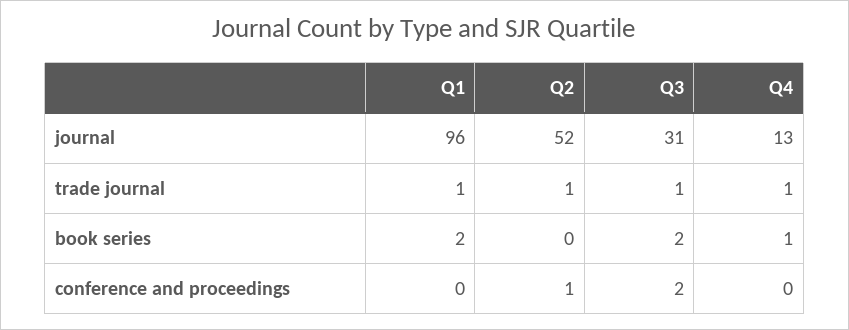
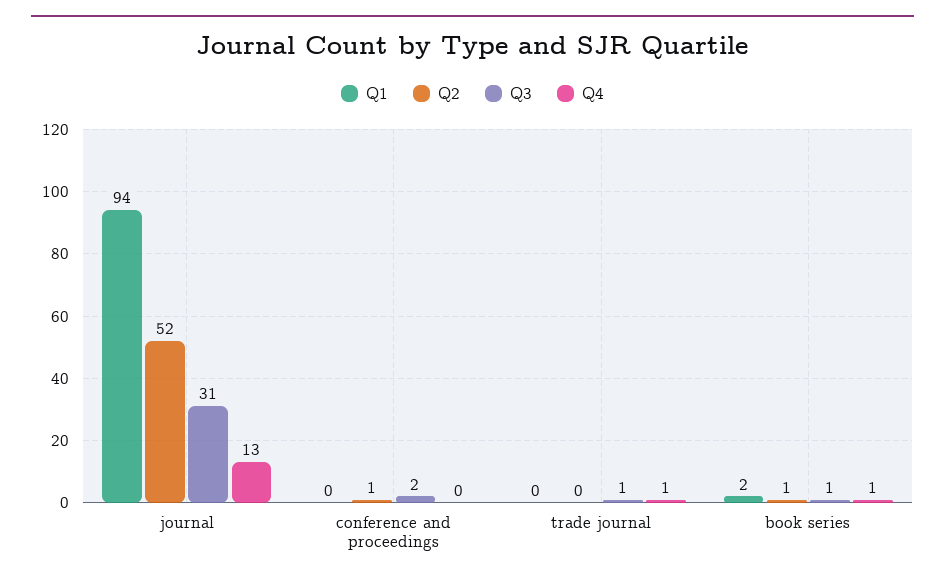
  {
    "Q1": {
-     "journal": 96,
+     "journal": 94,
-     "trade journal": 1,
+     "trade journal": 0,
      "book series": 2,
      "conference and proceedings": 0
    },
    "Q2": {
      "journal": 52,
-     "trade journal": 1,
+     "trade journal": 0,
-     "book series": 0,
+     "book series": 1,
      "conference and proceedings": 1
    },
    "Q3": {
      "journal": 31,
      "trade journal": 1,
-     "book series": 2,
+     "book series": 1,
      "conference and proceedings": 2
    },
    "Q4": {
      "journal": 13,
      "trade journal": 1,
      "book series": 1,
      "conference and proceedings": 0
    }
  }

